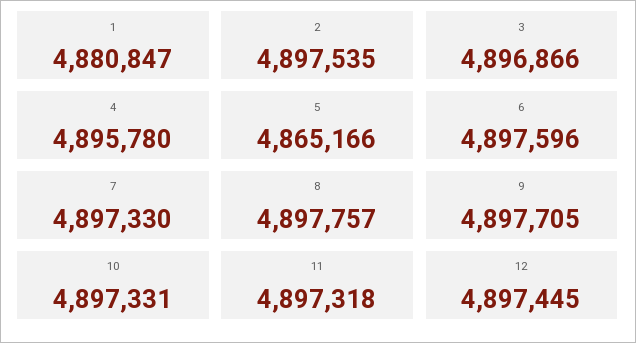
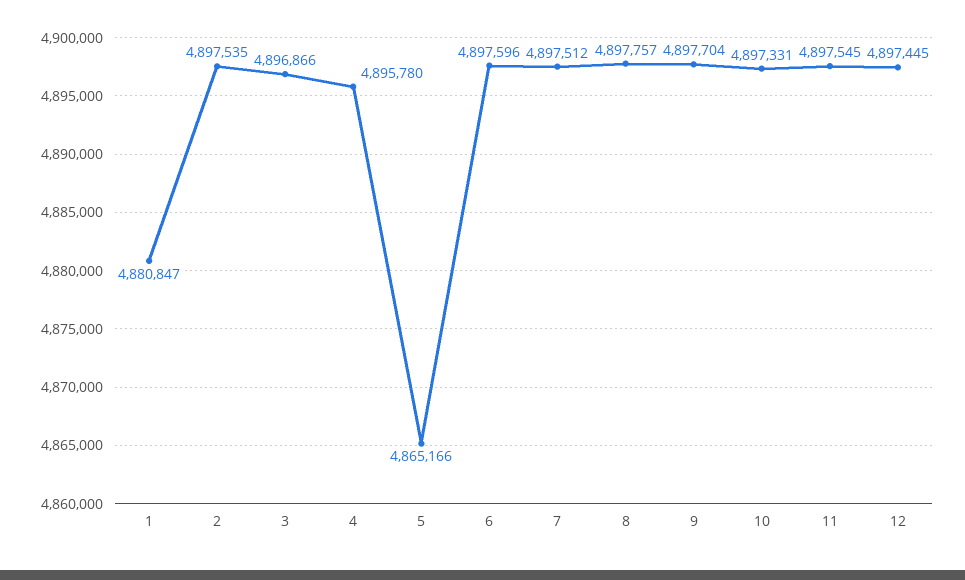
  {
    "1": 4880847,
    "2": 4897535,
    "3": 4896866,
    "4": 4895780,
    "5": 4865166,
    "6": 4897596,
-   "7": 4897330,
+   "7": 4897512,
    "8": 4897757,
-   "9": 4897705,
+   "9": 4897704,
    "10": 4897331,
-   "11": 4897318,
+   "11": 4897545,
    "12": 4897445
  }

